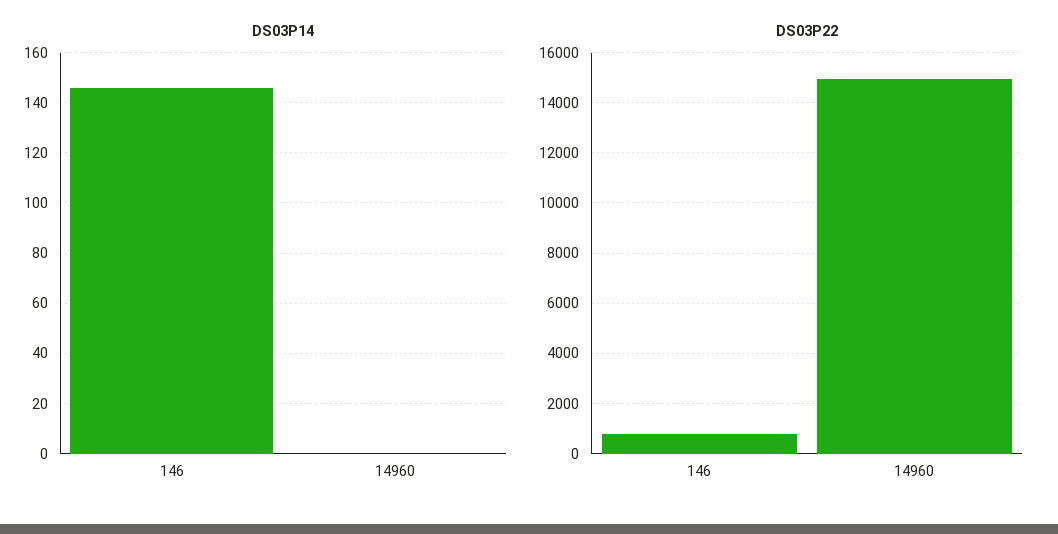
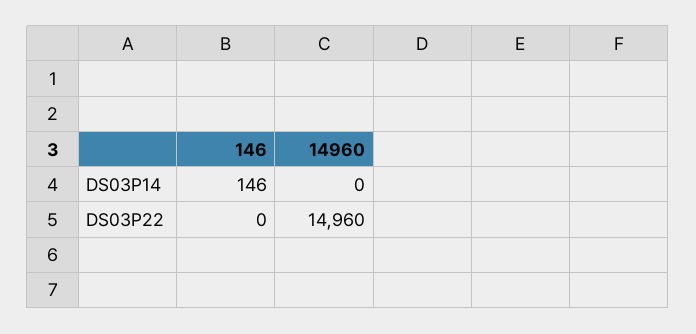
  {
    "DS03P14": {
      "146": 146,
      "14960": 0
    },
    "DS03P22": {
-     "146": 750,
+     "146": 0,
      "14960": 14960
    }
  }

